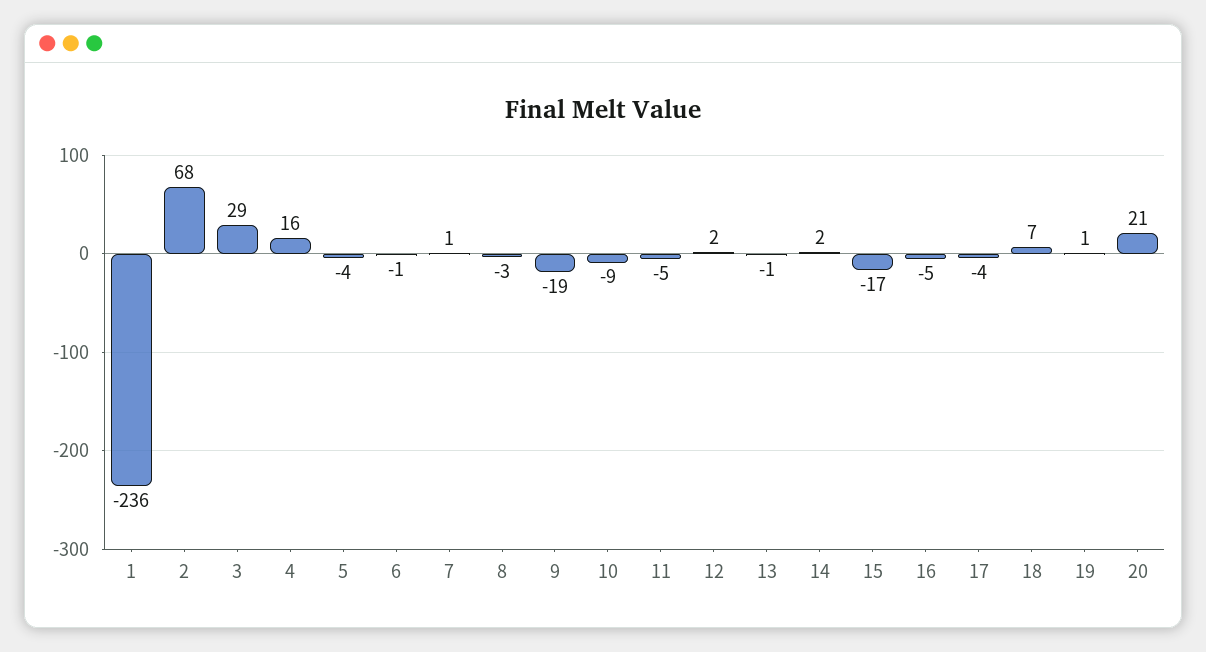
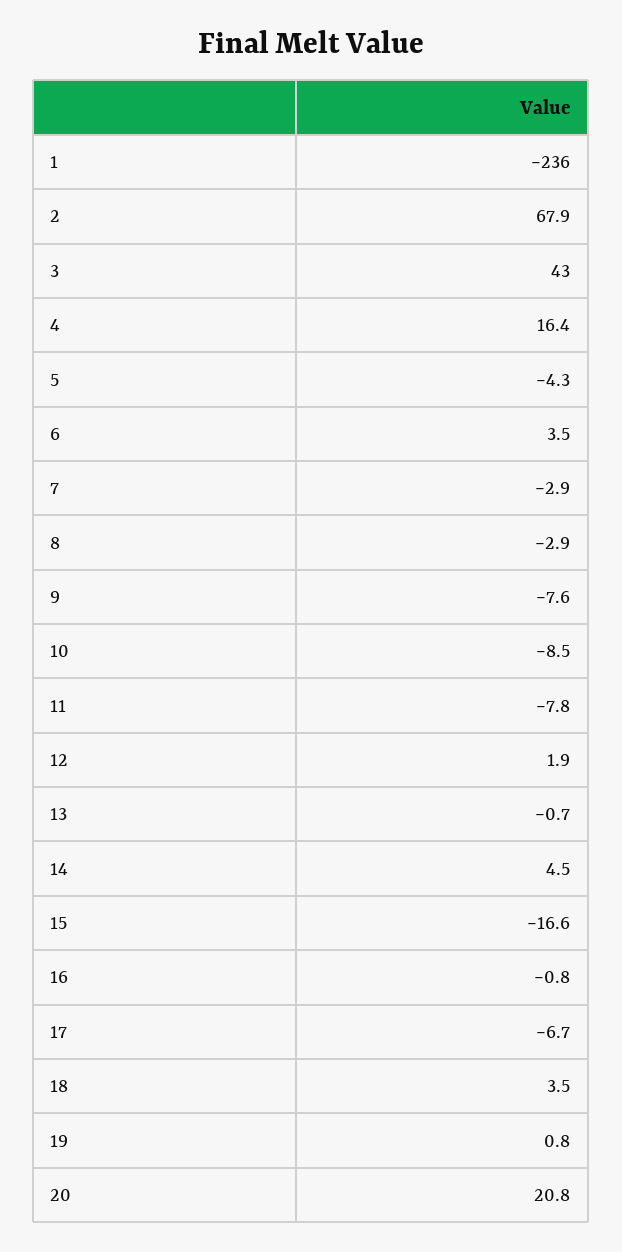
  {
    "1": -236,
    "2": 67.9,
-   "3": 29,
+   "3": 43,
    "4": 16.4,
    "5": -4.3,
-   "6": -1,
+   "6": 3.5,
-   "7": 1,
+   "7": -2.9,
    "8": -2.9,
-   "9": -19,
+   "9": -7.6,
    "10": -8.5,
-   "11": -5,
+   "11": -7.8,
    "12": 1.9,
    "13": -0.7,
-   "14": 2,
+   "14": 4.5,
    "15": -16.6,
-   "16": -5,
+   "16": -0.8,
-   "17": -4,
+   "17": -6.7,
-   "18": 7,
+   "18": 3.5,
    "19": 0.8,
    "20": 20.8
  }

